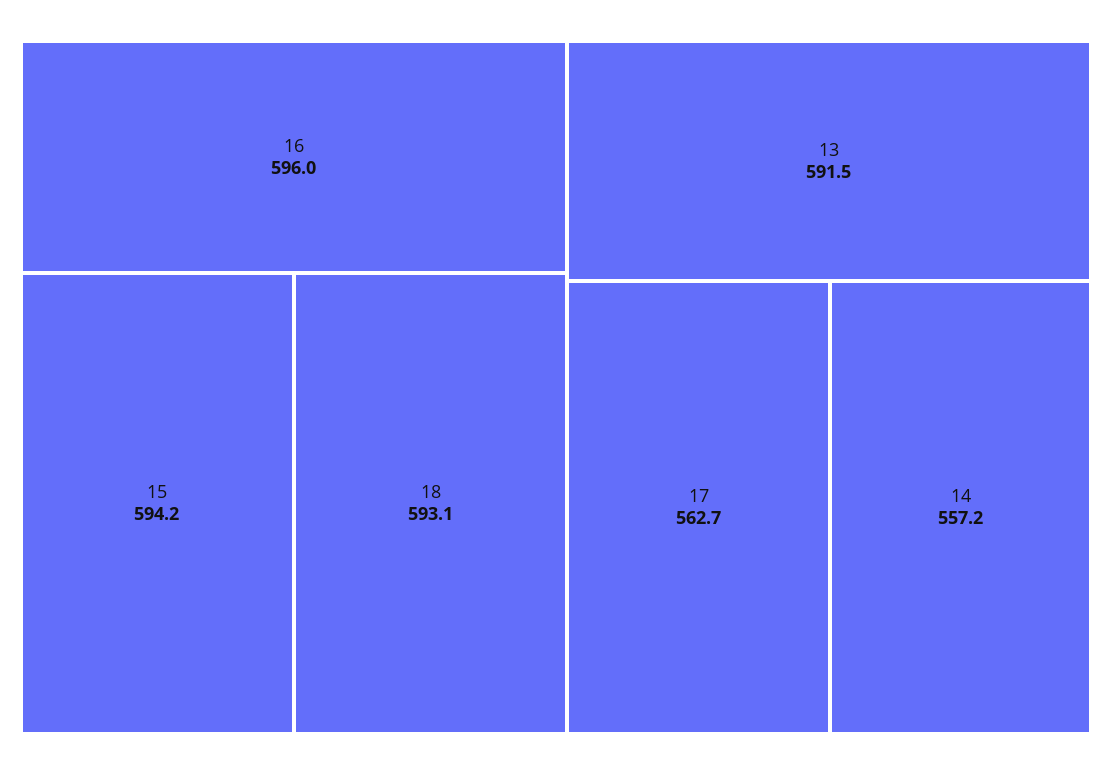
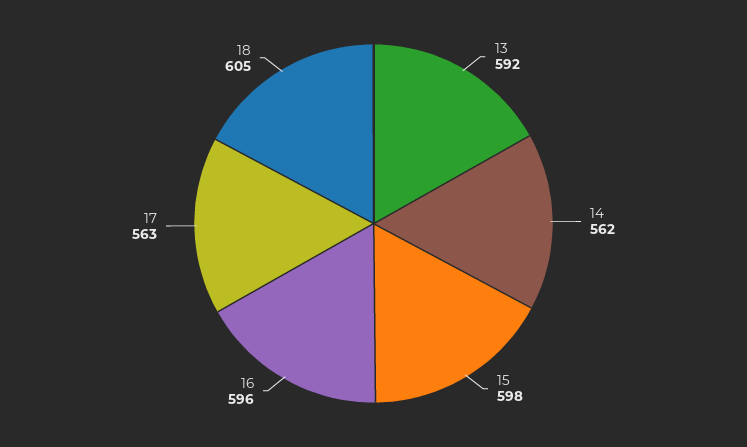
  {
    "16": 596,
-   "15": 594.2,
+   "15": 598,
-   "18": 593.1,
+   "18": 605,
    "13": 591.5,
    "17": 562.7,
-   "14": 557.2
+   "14": 562
  }

